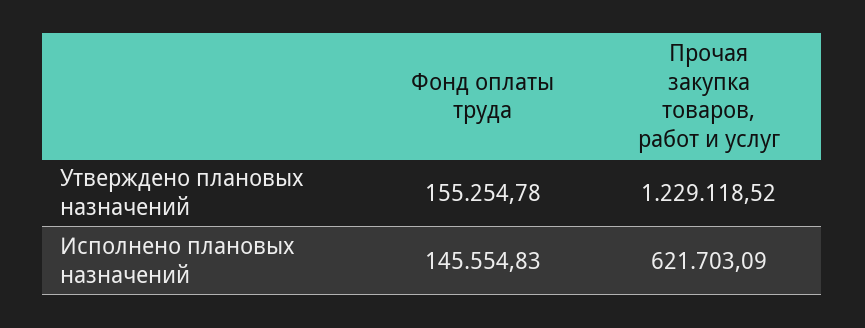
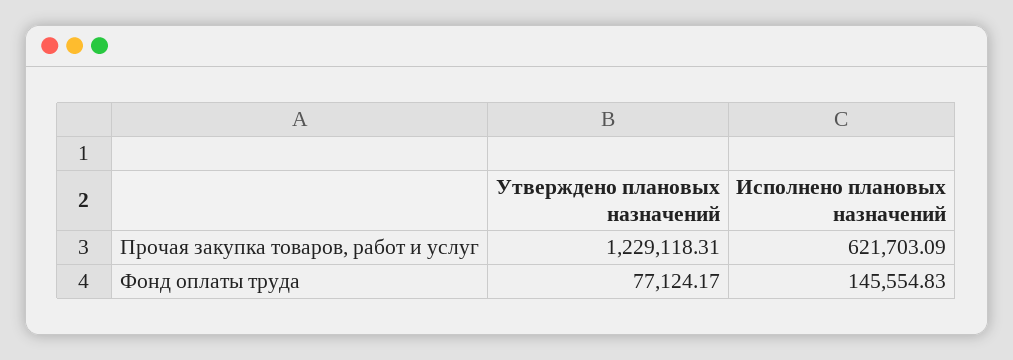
  {
    "Фонд оплаты труда": {
-     "Утверждено плановых назначений": 155254.78,
+     "Утверждено плановых назначений": 77124.17,
      "Исполнено плановых назначений": 145554.83
    },
    "Прочая закупка товаров, работ и услуг": {
-     "Утверждено плановых назначений": 1229118.52,
+     "Утверждено плановых назначений": 1229118.31,
      "Исполнено плановых назначений": 621703.09
    }
  }

